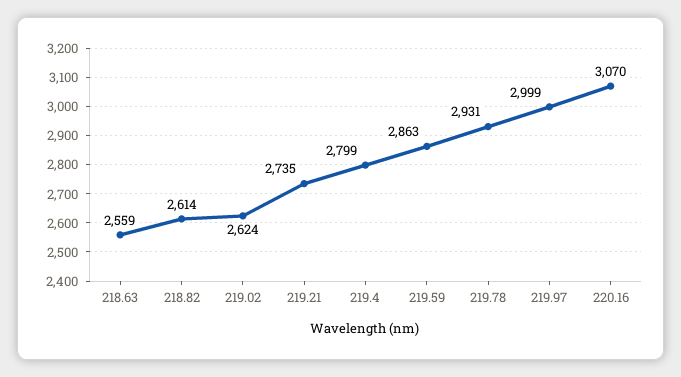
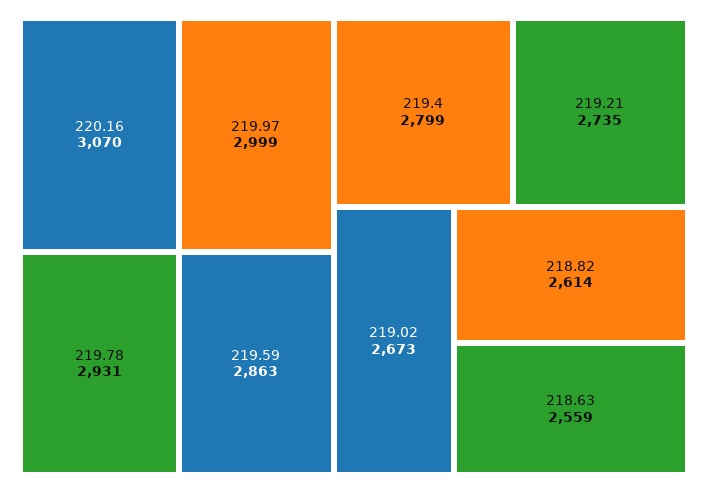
  {
    "218.63": 2559,
    "218.82": 2614,
-   "219.02": 2624,
+   "219.02": 2673,
    "219.21": 2735,
    "219.4": 2799,
    "219.59": 2863,
    "219.78": 2931,
    "219.97": 2999,
    "220.16": 3070
  }

